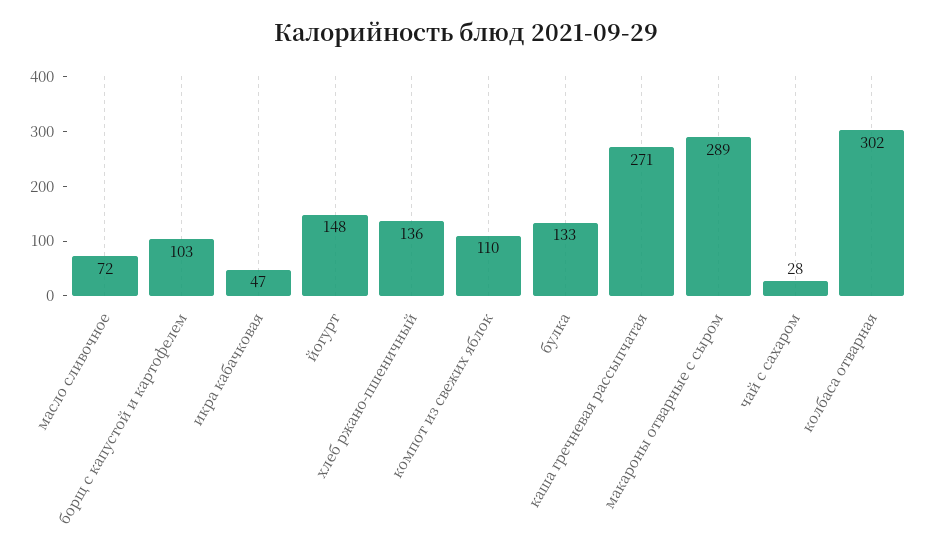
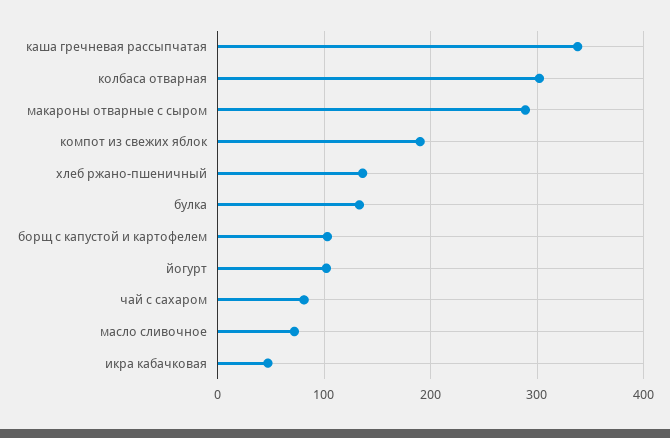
  {
    "масло сливочное": 72,
    "борщ с капустой и картофелем": 103,
    "икра кабачковая": 47,
-   "йогурт": 148,
+   "йогурт": 100,
    "хлеб ржано-пшеничный": 136,
-   "компот из свежих яблок": 110,
+   "компот из свежих яблок": 190,
    "булка": 133,
-   "каша гречневая рассыпчатая": 271,
+   "каша гречневая рассыпчатая": 340,
    "макароны отварные с сыром": 289,
-   "чай с сахаром": 28,
+   "чай с сахаром": 80,
    "колбаса отварная": 302
  }

